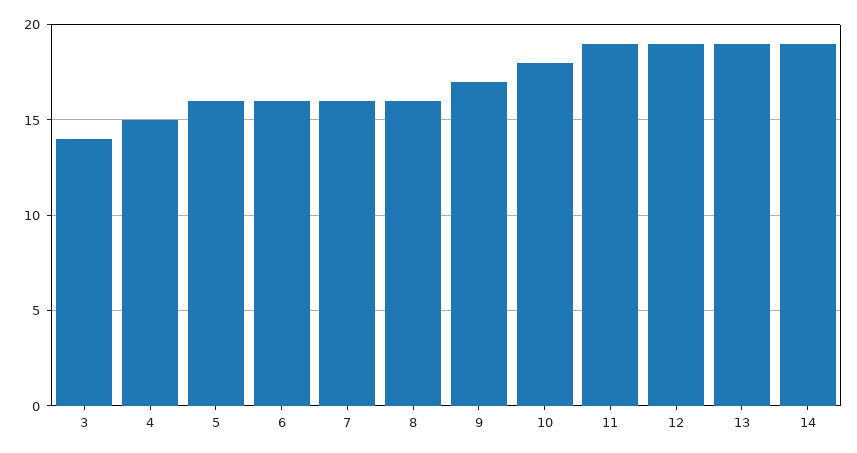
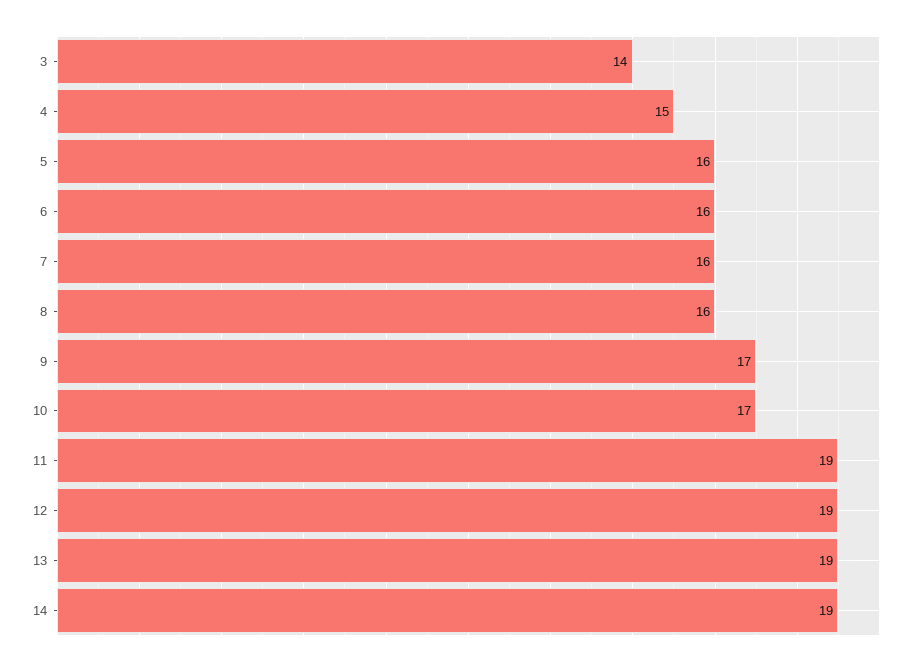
  {
    "3": 14,
    "4": 15,
    "5": 16,
    "6": 16,
    "7": 16,
    "8": 16,
    "9": 17,
-   "10": 18,
+   "10": 17,
    "11": 19,
    "12": 19,
    "13": 19,
    "14": 19
  }

